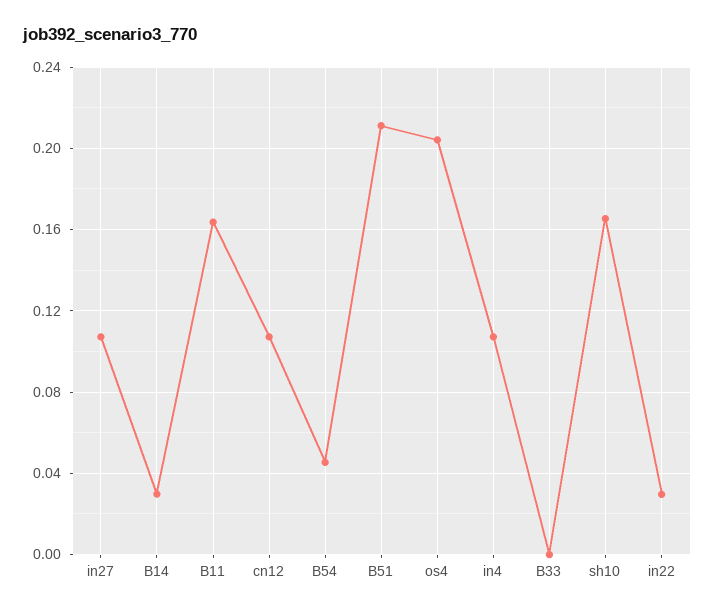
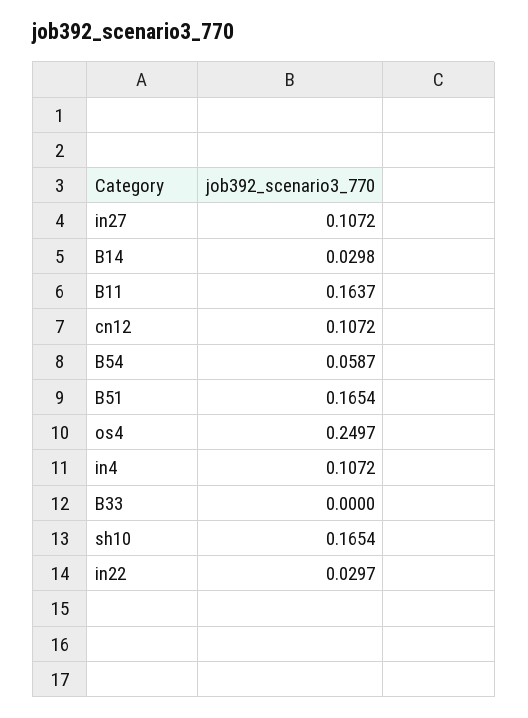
  {
    "in27": 0.1072,
    "B14": 0.0298,
    "B11": 0.1637,
    "cn12": 0.1072,
-   "B54": 0.045,
+   "B54": 0.0587,
-   "B51": 0.21,
+   "B51": 0.1654,
-   "os4": 0.205,
+   "os4": 0.2497,
    "in4": 0.1072,
    "B33": 0,
    "sh10": 0.1654,
    "in22": 0.0297
  }

